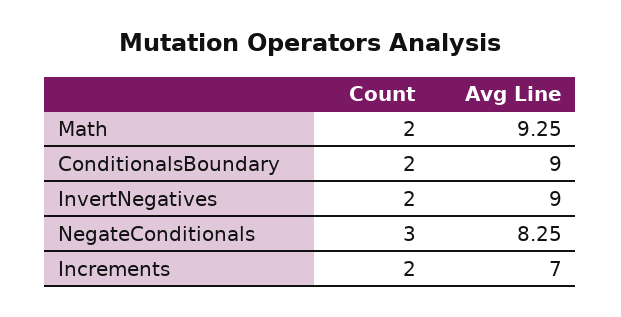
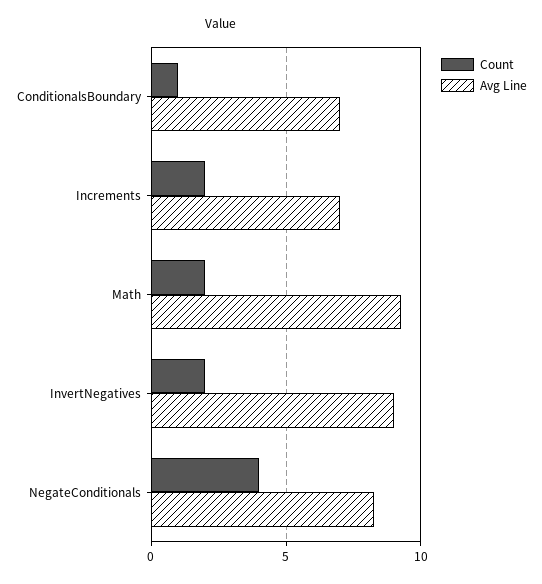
  {
    "Count": {
      "Math": 2,
-     "ConditionalsBoundary": 2,
+     "ConditionalsBoundary": 1,
      "InvertNegatives": 2,
-     "NegateConditionals": 3,
+     "NegateConditionals": 4,
      "Increments": 2
    },
    "Avg Line": {
      "Math": 9.25,
-     "ConditionalsBoundary": 9,
+     "ConditionalsBoundary": 7,
      "InvertNegatives": 9,
      "NegateConditionals": 8.25,
      "Increments": 7
    }
  }

